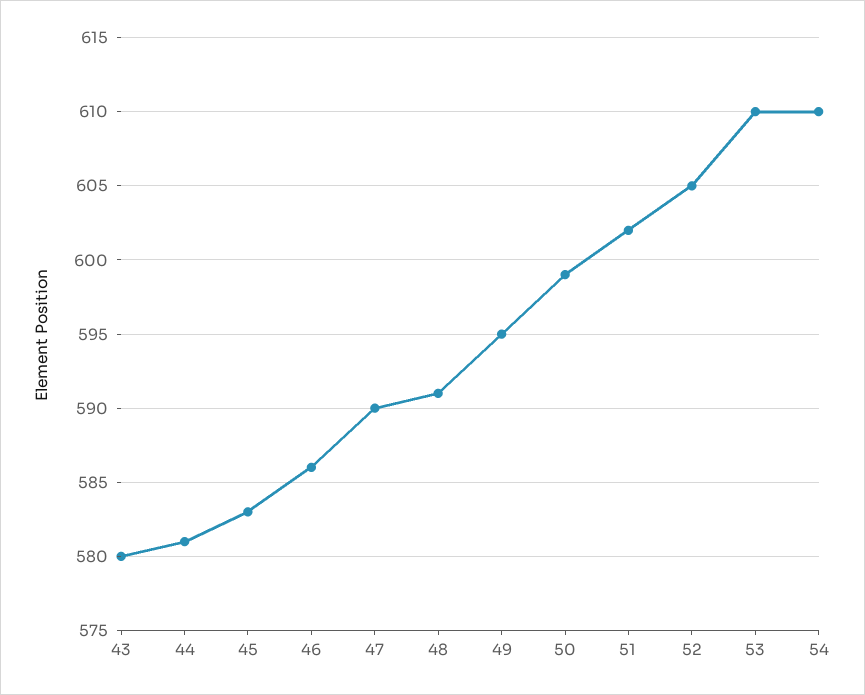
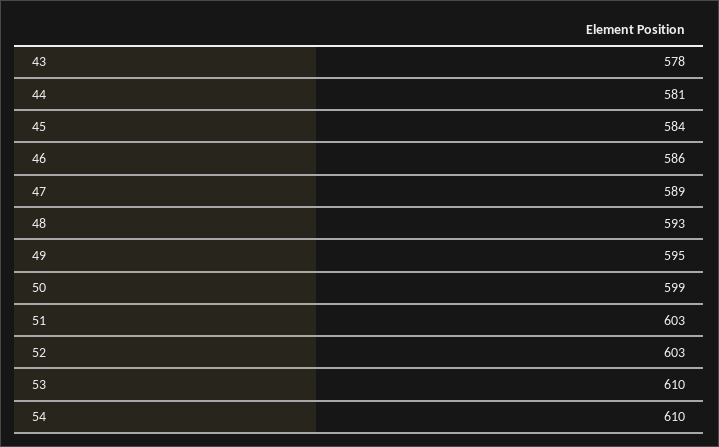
  {
-   "43": 580,
+   "43": 578,
    "44": 581,
-   "45": 583,
+   "45": 584,
    "46": 586,
-   "47": 590,
+   "47": 589,
-   "48": 591,
+   "48": 593,
    "49": 595,
    "50": 599,
-   "51": 602,
+   "51": 603,
-   "52": 605,
+   "52": 603,
    "53": 610,
    "54": 610
  }

